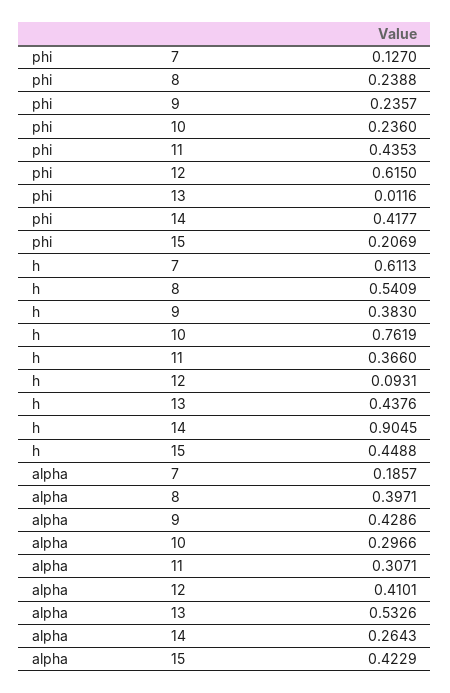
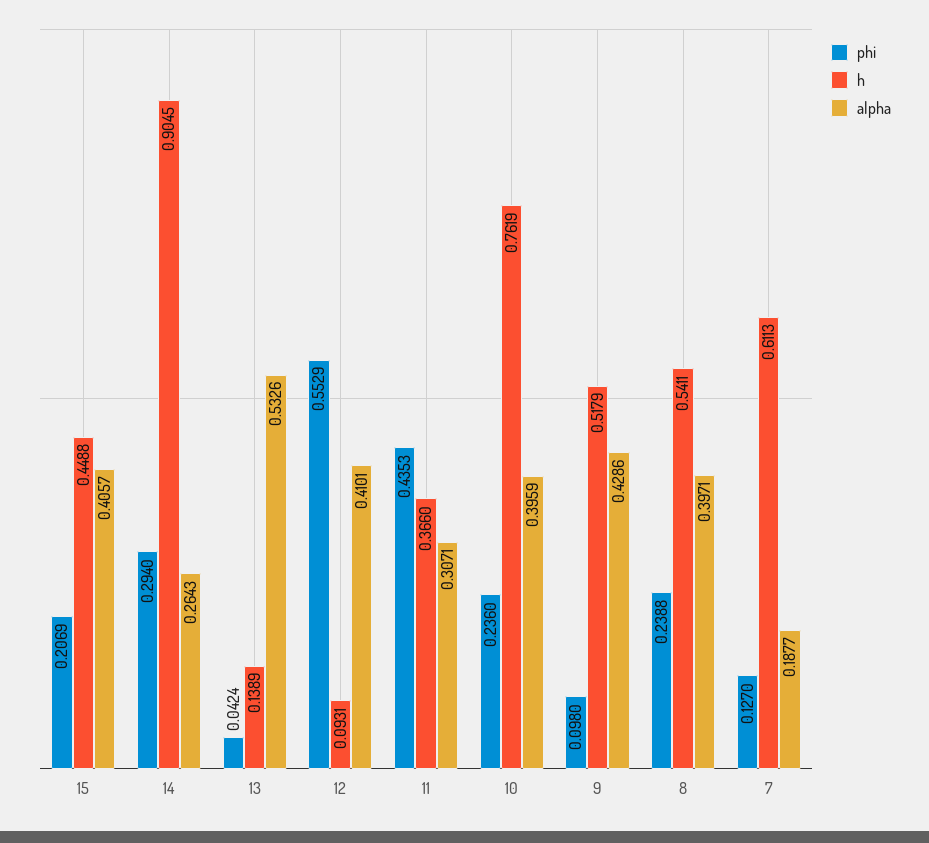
  {
    "phi": {
      "7": 0.127,
      "8": 0.2388,
-     "9": 0.2357,
+     "9": 0.098,
      "10": 0.236,
      "11": 0.4353,
-     "12": 0.615,
+     "12": 0.5529,
-     "13": 0.0116,
+     "13": 0.0424,
-     "14": 0.4177,
+     "14": 0.294,
      "15": 0.2069
    },
    "h": {
      "7": 0.6113,
-     "8": 0.5409,
+     "8": 0.5411,
-     "9": 0.383,
+     "9": 0.5179,
      "10": 0.7619,
      "11": 0.366,
      "12": 0.0931,
-     "13": 0.4376,
+     "13": 0.1389,
      "14": 0.9045,
      "15": 0.4488
    },
    "alpha": {
-     "7": 0.1857,
+     "7": 0.1877,
      "8": 0.3971,
      "9": 0.4286,
-     "10": 0.2966,
+     "10": 0.3959,
      "11": 0.3071,
      "12": 0.4101,
      "13": 0.5326,
      "14": 0.2643,
-     "15": 0.4229
+     "15": 0.4057
    }
  }

